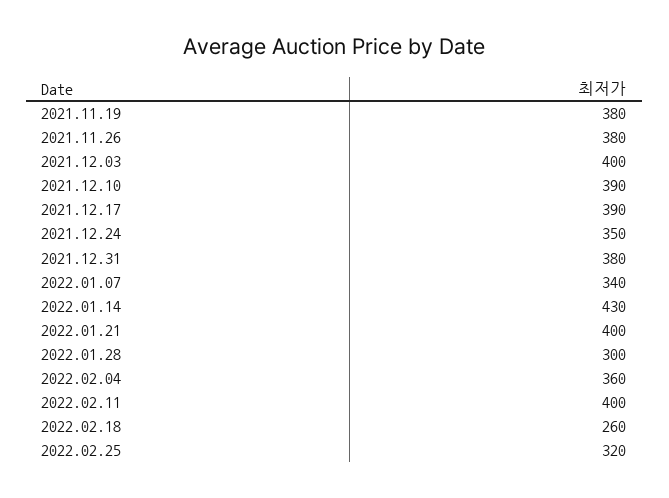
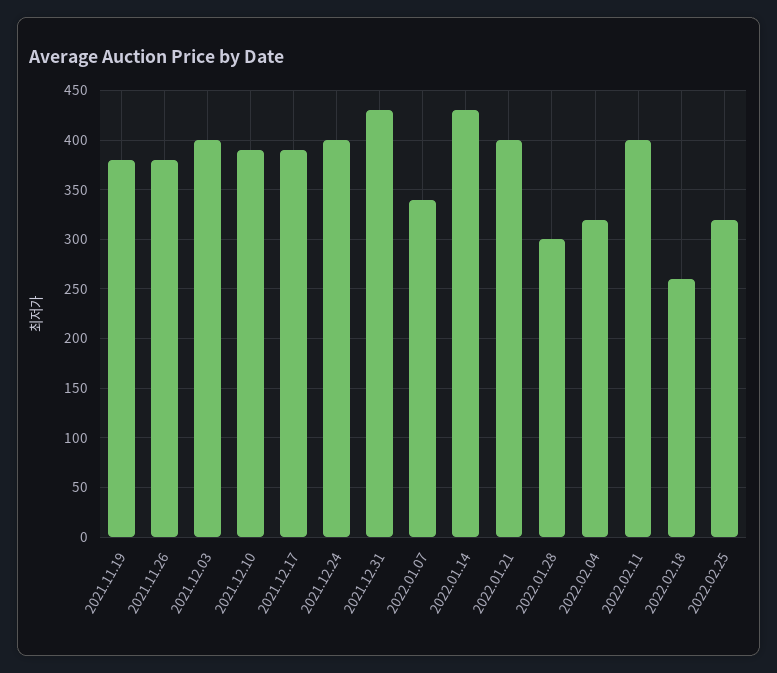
  {
    "2021.11.19": 380,
    "2021.11.26": 380,
    "2021.12.03": 400,
    "2021.12.10": 390,
    "2021.12.17": 390,
-   "2021.12.24": 350,
+   "2021.12.24": 400,
-   "2021.12.31": 380,
+   "2021.12.31": 430,
    "2022.01.07": 340,
    "2022.01.14": 430,
    "2022.01.21": 400,
    "2022.01.28": 300,
-   "2022.02.04": 360,
+   "2022.02.04": 320,
    "2022.02.11": 400,
    "2022.02.18": 260,
    "2022.02.25": 320
  }

